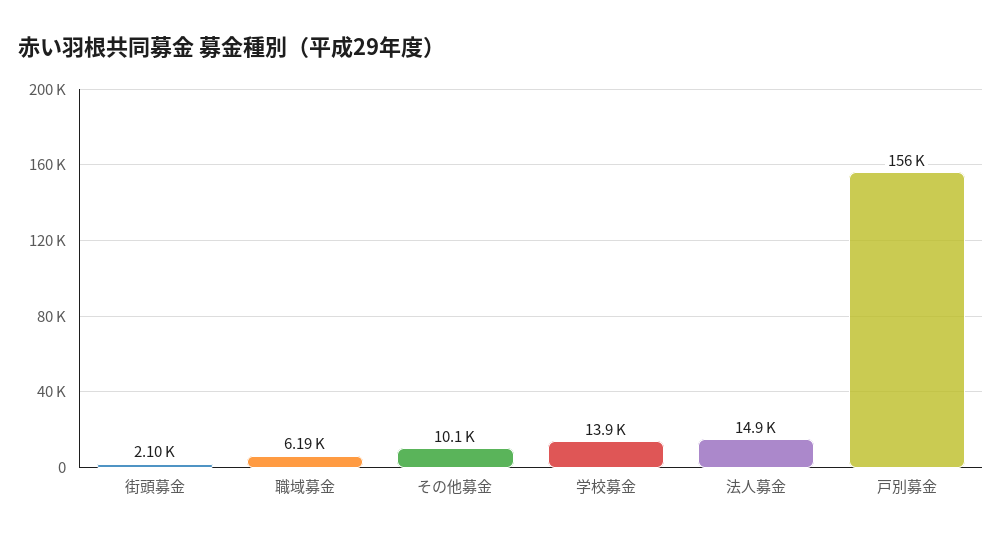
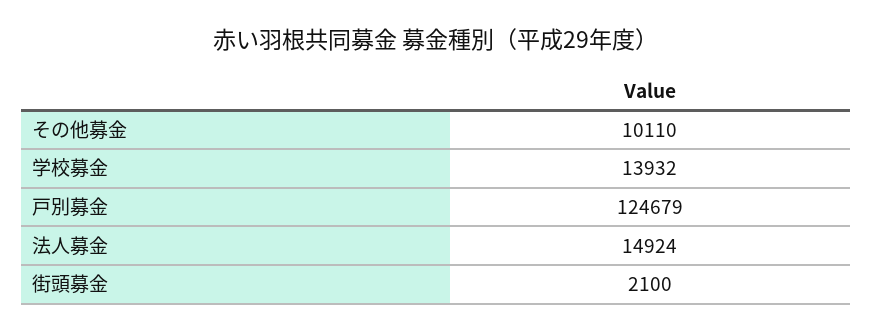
  {
    "街頭募金": 2100,
-   "職域募金": 6190,
    "その他募金": 10110,
    "学校募金": 13932,
    "法人募金": 14924,
-   "戸別募金": 156000
+   "戸別募金": 124679
  }

